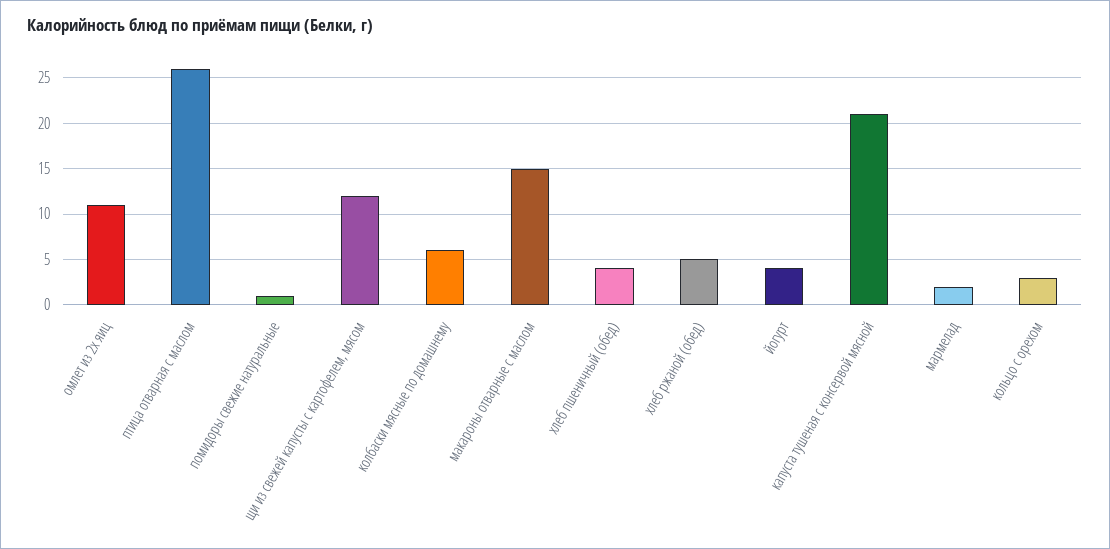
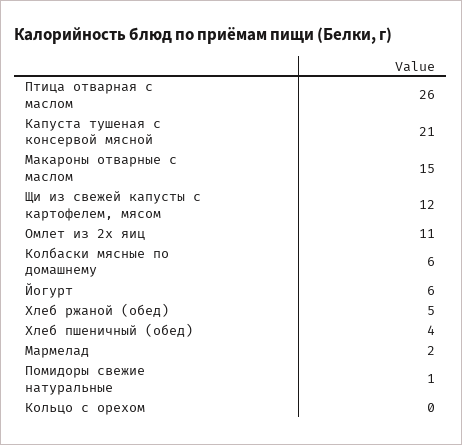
  {
    "омлет из 2х яиц": 11,
    "птица отварная с маслом": 26,
    "помидоры свежие натуральные": 1,
    "щи из свежей капусты с картофелем, мясом": 12,
    "колбаски мясные по домашнему": 6,
    "макароны отварные с маслом": 15,
    "хлеб пшеничный (обед)": 4,
    "хлеб ржаной (обед)": 5,
-   "йогурт": 4,
+   "йогурт": 6,
    "капуста тушеная с консервой мясной": 21,
    "мармелад": 2,
-   "кольцо с орехом": 3
+   "кольцо с орехом": 0
  }

